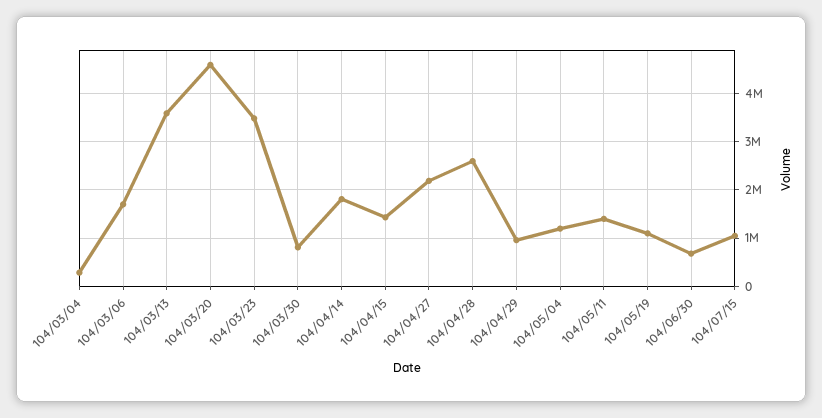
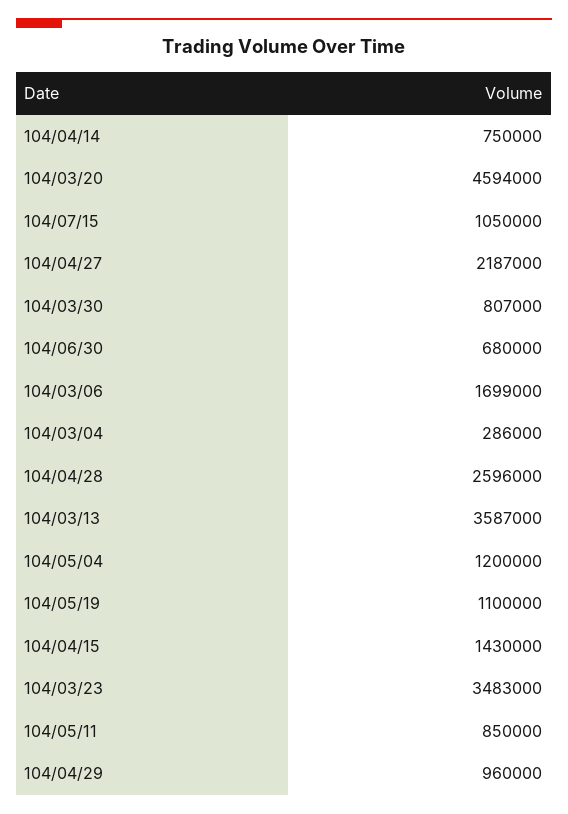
  {
    "104/03/04": 286000,
    "104/03/06": 1699000,
    "104/03/13": 3587000,
    "104/03/20": 4594000,
    "104/03/23": 3483000,
    "104/03/30": 807000,
-   "104/04/14": 1800000,
+   "104/04/14": 750000,
    "104/04/15": 1430000,
    "104/04/27": 2187000,
    "104/04/28": 2596000,
    "104/04/29": 960000,
    "104/05/04": 1200000,
-   "104/05/11": 1400000,
+   "104/05/11": 850000,
    "104/05/19": 1100000,
    "104/06/30": 680000,
    "104/07/15": 1050000
  }

